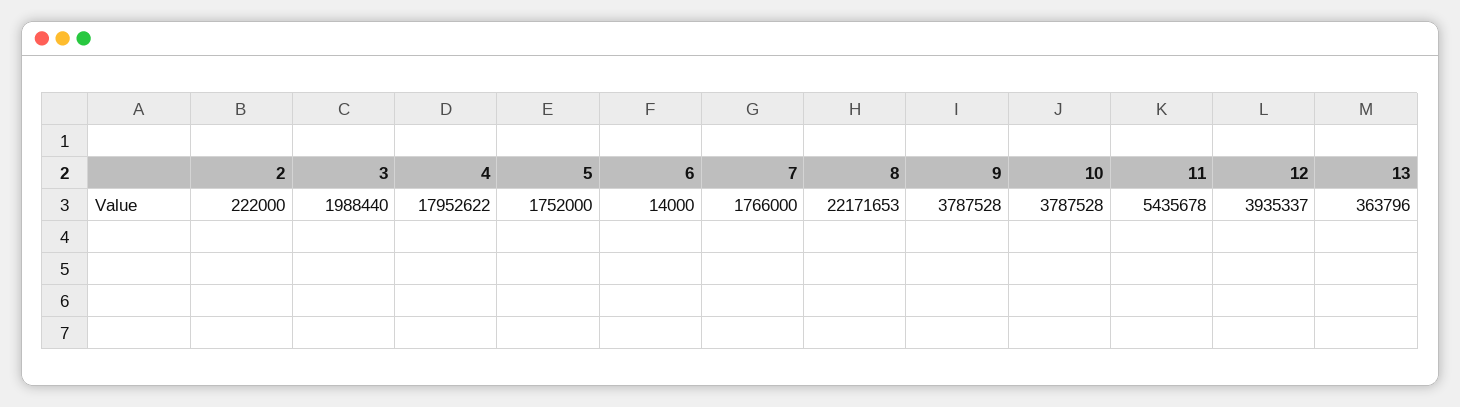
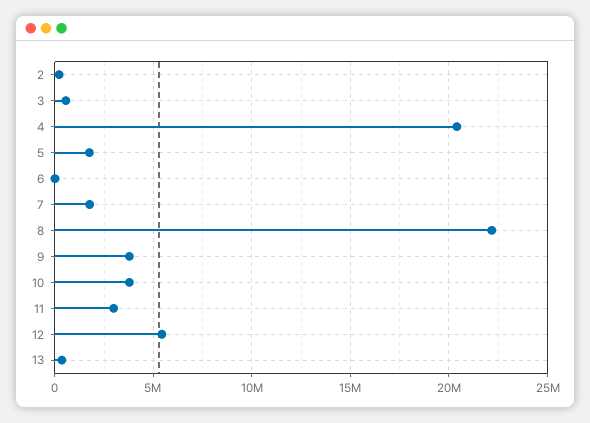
  {
    "2": 222000,
-   "3": 1988440,
+   "3": 500000,
-   "4": 17952622,
+   "4": 20500000,
    "5": 1752000,
    "6": 14000,
    "7": 1766000,
    "8": 22171653,
    "9": 3787528,
    "10": 3787528,
-   "11": 5435678,
+   "11": 3000000,
-   "12": 3935337,
+   "12": 5500000,
    "13": 363796
  }

